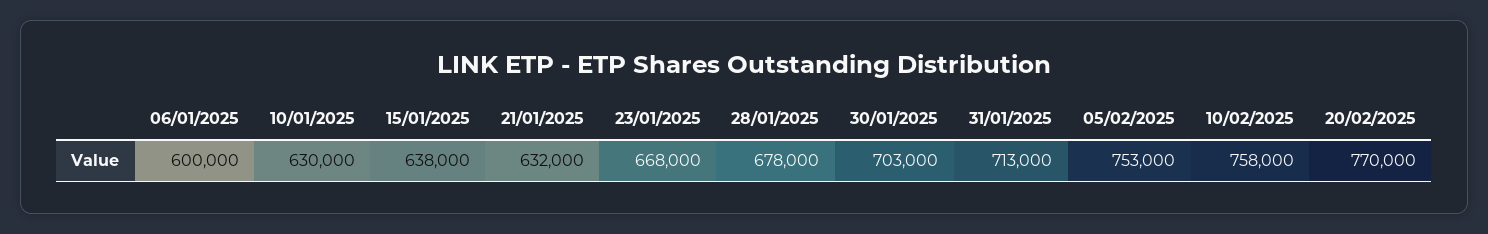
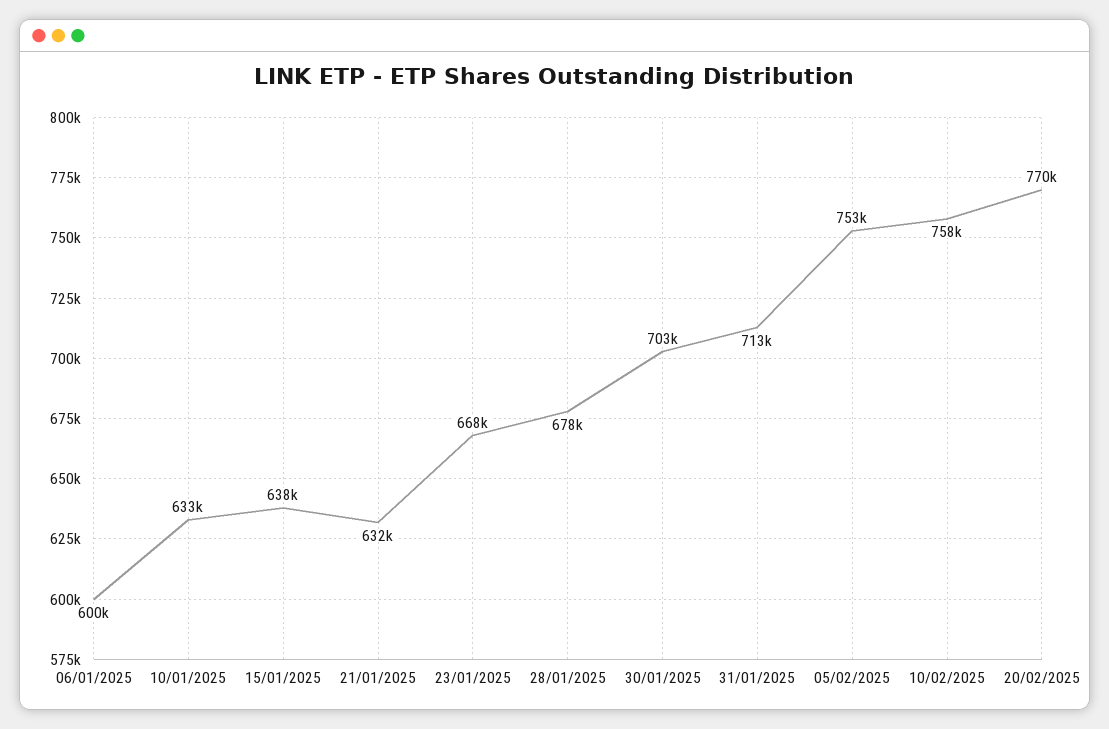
  {
    "06/01/2025": 600000,
-   "10/01/2025": 630000,
+   "10/01/2025": 633000,
    "15/01/2025": 638000,
    "21/01/2025": 632000,
    "23/01/2025": 668000,
    "28/01/2025": 678000,
    "30/01/2025": 703000,
    "31/01/2025": 713000,
    "05/02/2025": 753000,
    "10/02/2025": 758000,
    "20/02/2025": 770000
  }

